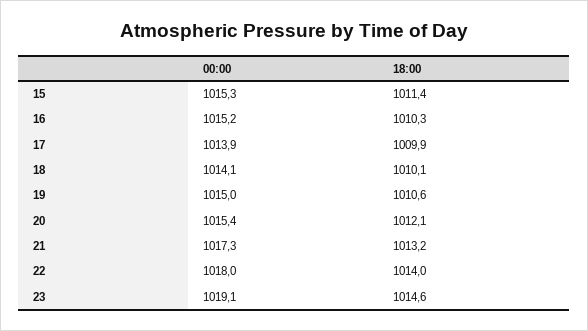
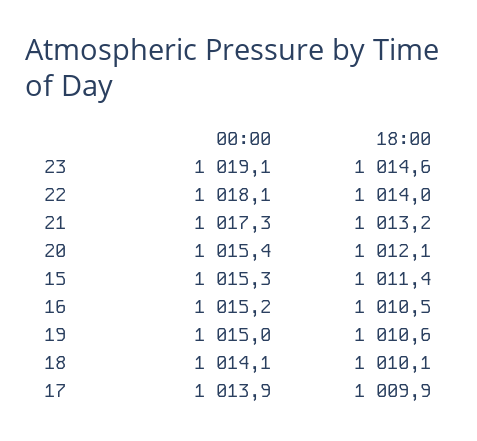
  {
    "00:00": {
      "15": 1015.3,
      "16": 1015.2,
      "17": 1013.9,
      "18": 1014.1,
      "19": 1015,
      "20": 1015.4,
      "21": 1017.3,
-     "22": 1018,
+     "22": 1018.1,
      "23": 1019.1
    },
    "18:00": {
      "15": 1011.4,
-     "16": 1010.3,
+     "16": 1010.5,
      "17": 1009.9,
      "18": 1010.1,
      "19": 1010.6,
      "20": 1012.1,
      "21": 1013.2,
      "22": 1014,
      "23": 1014.6
    }
  }

